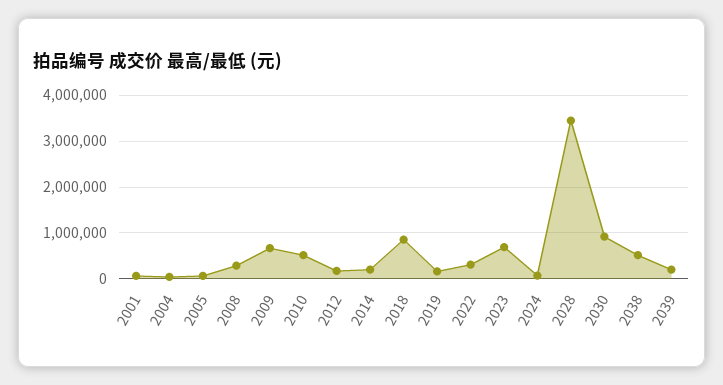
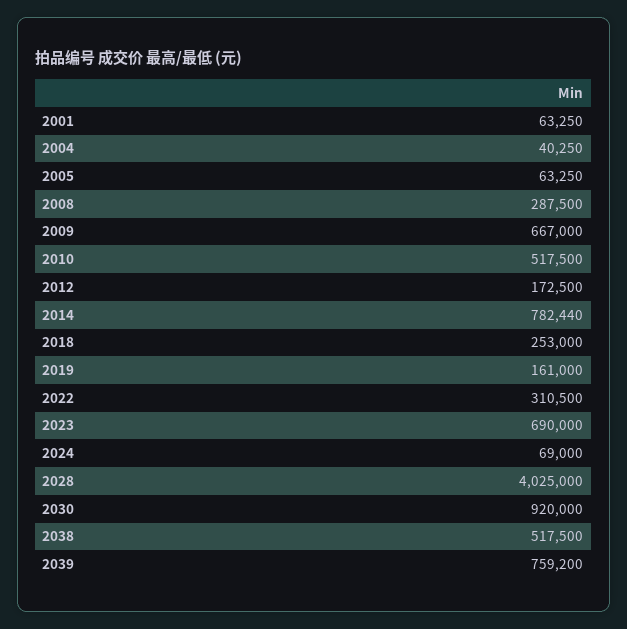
  {
    "2001": 63250,
    "2004": 40250,
    "2005": 63250,
    "2008": 287500,
    "2009": 667000,
    "2010": 517500,
    "2012": 172500,
-   "2014": 200000,
+   "2014": 782440,
-   "2018": 800000,
+   "2018": 253000,
    "2019": 161000,
    "2022": 310500,
    "2023": 690000,
    "2024": 69000,
-   "2028": 3400000,
+   "2028": 4025000,
    "2030": 920000,
    "2038": 517500,
-   "2039": 200000
+   "2039": 759200
  }

